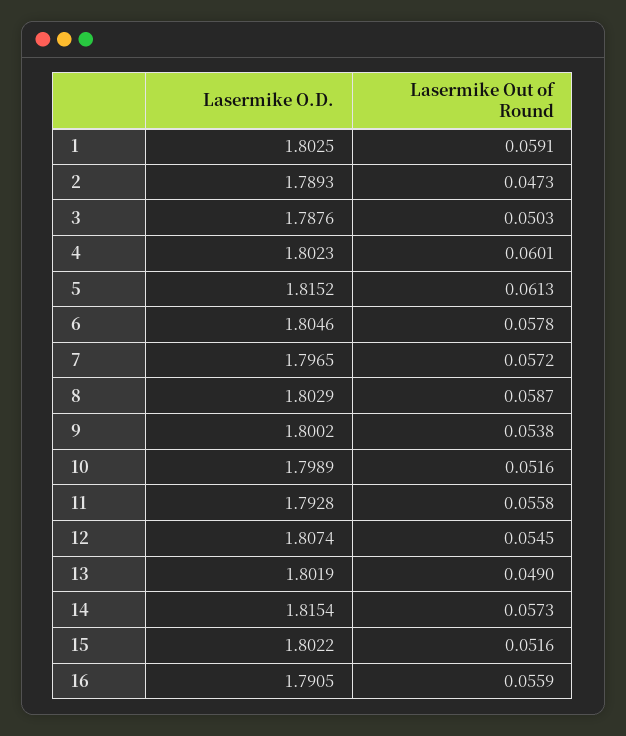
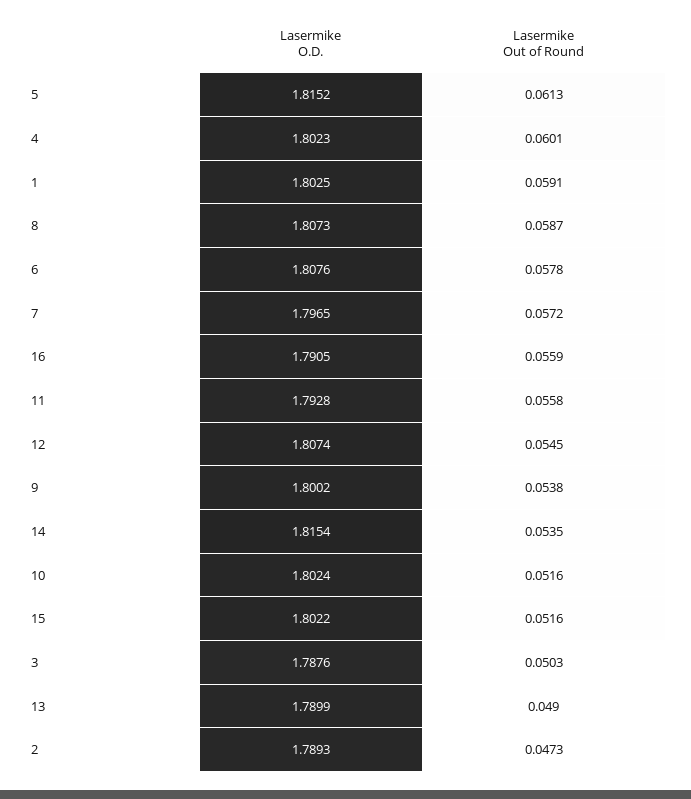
  {
    "Lasermike O.D.": {
      "1": 1.8025,
      "2": 1.7893,
      "3": 1.7876,
      "4": 1.8023,
      "5": 1.8152,
-     "6": 1.8046,
+     "6": 1.8076,
      "7": 1.7965,
-     "8": 1.8029,
+     "8": 1.8073,
      "9": 1.8002,
-     "10": 1.7989,
+     "10": 1.8024,
      "11": 1.7928,
      "12": 1.8074,
-     "13": 1.8019,
+     "13": 1.7899,
      "14": 1.8154,
      "15": 1.8022,
      "16": 1.7905
    },
    "Lasermike Out of Round": {
      "1": 0.0591,
      "2": 0.0473,
      "3": 0.0503,
      "4": 0.0601,
      "5": 0.0613,
      "6": 0.0578,
      "7": 0.0572,
      "8": 0.0587,
      "9": 0.0538,
      "10": 0.0516,
      "11": 0.0558,
      "12": 0.0545,
      "13": 0.049,
-     "14": 0.0573,
+     "14": 0.0535,
      "15": 0.0516,
      "16": 0.0559
    }
  }

